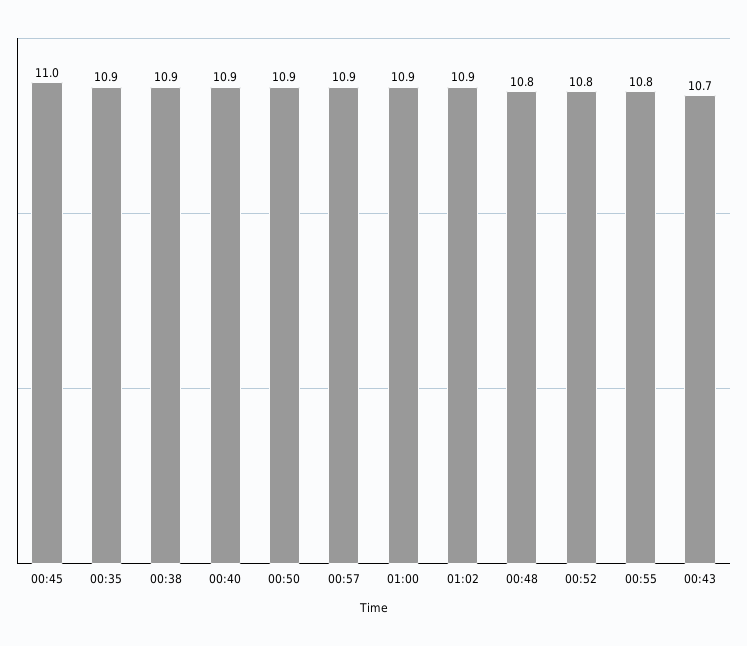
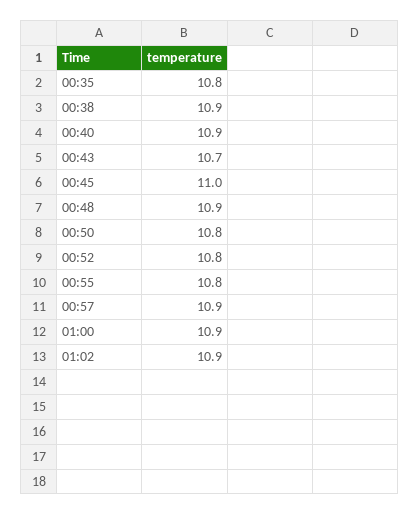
  {
    "00:45": 11,
-   "00:35": 10.9,
+   "00:35": 10.8,
    "00:38": 10.9,
    "00:40": 10.9,
-   "00:50": 10.9,
+   "00:50": 10.8,
    "00:57": 10.9,
    "01:00": 10.9,
    "01:02": 10.9,
-   "00:48": 10.8,
+   "00:48": 10.9,
    "00:52": 10.8,
    "00:55": 10.8,
    "00:43": 10.7
  }

